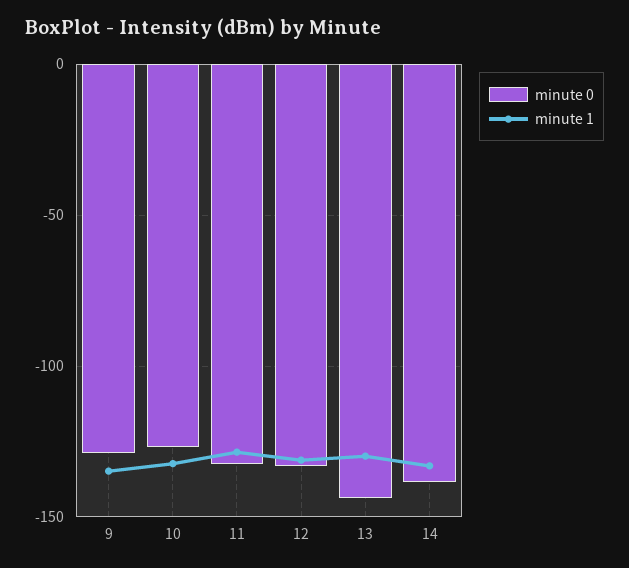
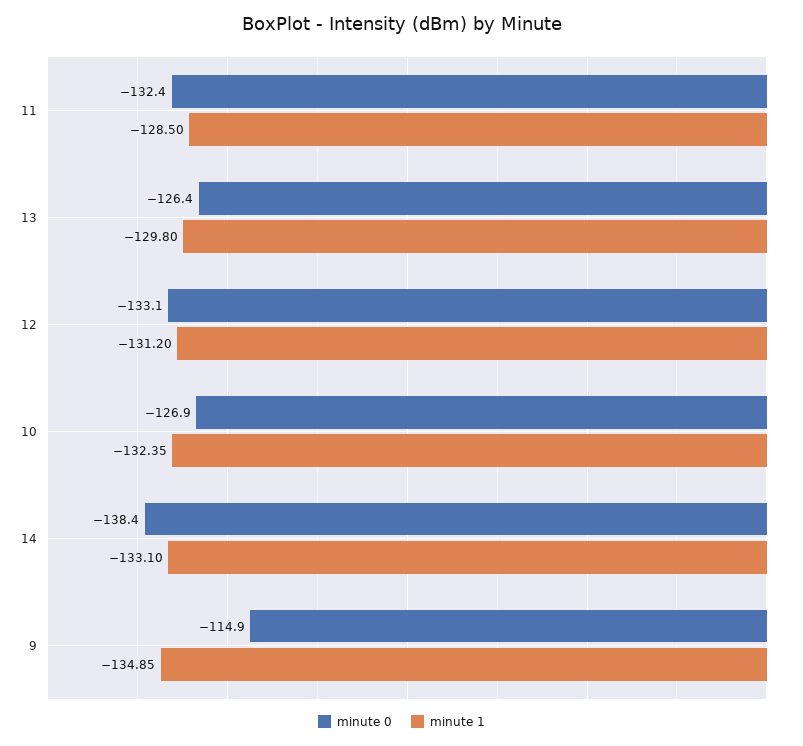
  {
    "minute 0": {
-     "9": -130,
+     "9": -114.9,
      "10": -126.9,
      "11": -132.4,
      "12": -133.1,
-     "13": -145,
+     "13": -126.4,
      "14": -138.4
    },
    "minute 1": {
      "9": -134.85,
      "10": -132.35,
      "11": -128.5,
      "12": -131.2,
      "13": -129.8,
      "14": -133.1
    }
  }

